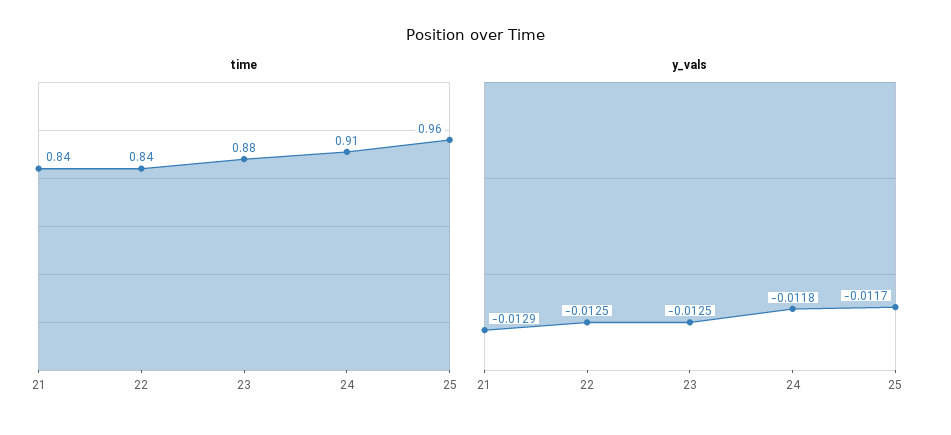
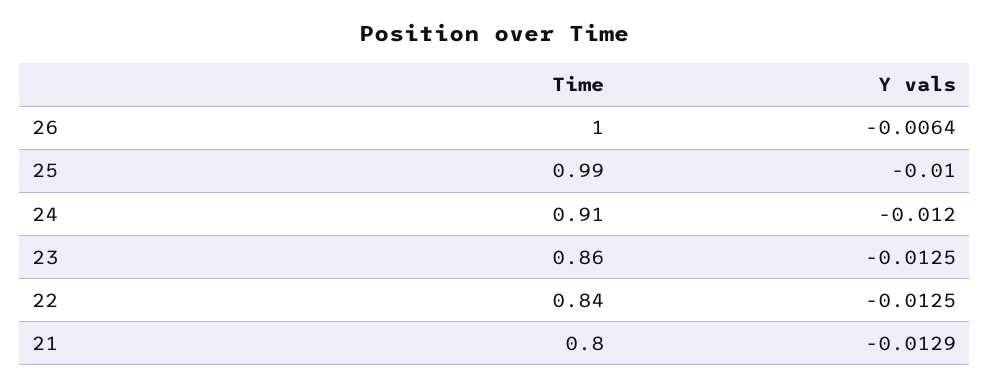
  {
    "time": {
-     "21": 0.84,
+     "21": 0.8,
      "22": 0.84,
-     "23": 0.88,
+     "23": 0.86,
      "24": 0.91,
-     "25": 0.96
+     "25": 0.99,
+     "26": 1
    },
    "y_vals": {
      "21": -0.0129,
      "22": -0.0125,
      "23": -0.0125,
-     "24": -0.0118,
+     "24": -0.012,
-     "25": -0.0117
+     "25": -0.01,
+     "26": -0.0064
    }
  }

